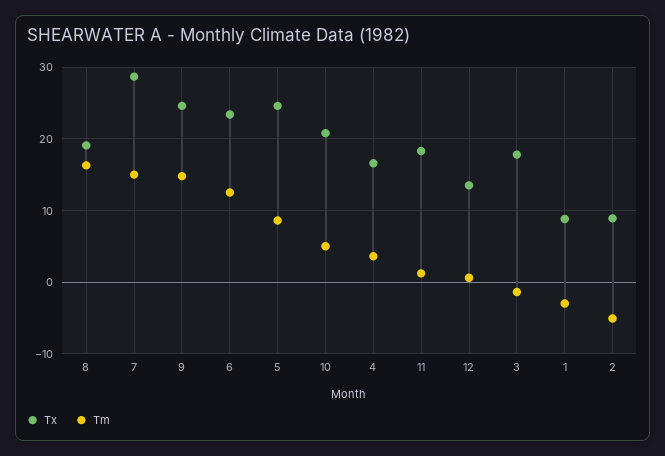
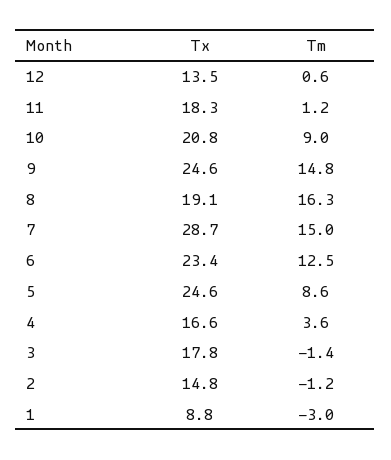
  {
    "Tx": {
      "8": 19.1,
      "7": 28.7,
      "9": 24.6,
      "6": 23.4,
      "5": 24.6,
      "10": 20.8,
      "4": 16.6,
      "11": 18.3,
      "12": 13.5,
      "3": 17.8,
      "1": 8.8,
-     "2": 9
+     "2": 14.8
    },
    "Tm": {
      "8": 16.3,
      "7": 15,
      "9": 14.8,
      "6": 12.5,
      "5": 8.6,
-     "10": 5,
+     "10": 9,
      "4": 3.6,
      "11": 1.2,
      "12": 0.6,
      "3": -1.4,
      "1": -3,
-     "2": -5
+     "2": -1.2
    }
  }

